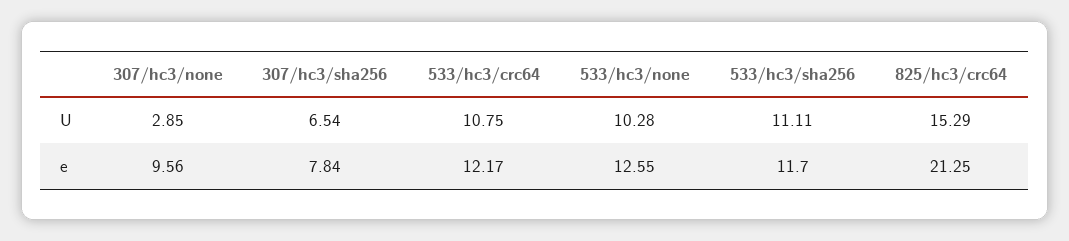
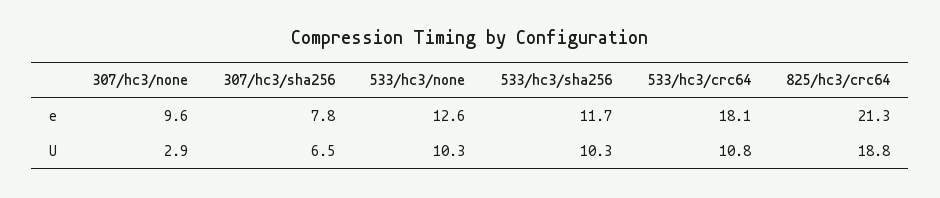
  {
    "307/hc3/none": {
      "U": 2.85,
      "e": 9.56
    },
    "307/hc3/sha256": {
      "U": 6.54,
      "e": 7.84
    },
    "533/hc3/crc64": {
      "U": 10.75,
-     "e": 12.17
+     "e": 18.1
    },
    "533/hc3/none": {
      "U": 10.28,
      "e": 12.55
    },
    "533/hc3/sha256": {
-     "U": 11.11,
+     "U": 10.3,
      "e": 11.7
    },
    "825/hc3/crc64": {
-     "U": 15.29,
+     "U": 18.8,
      "e": 21.25
    }
  }

